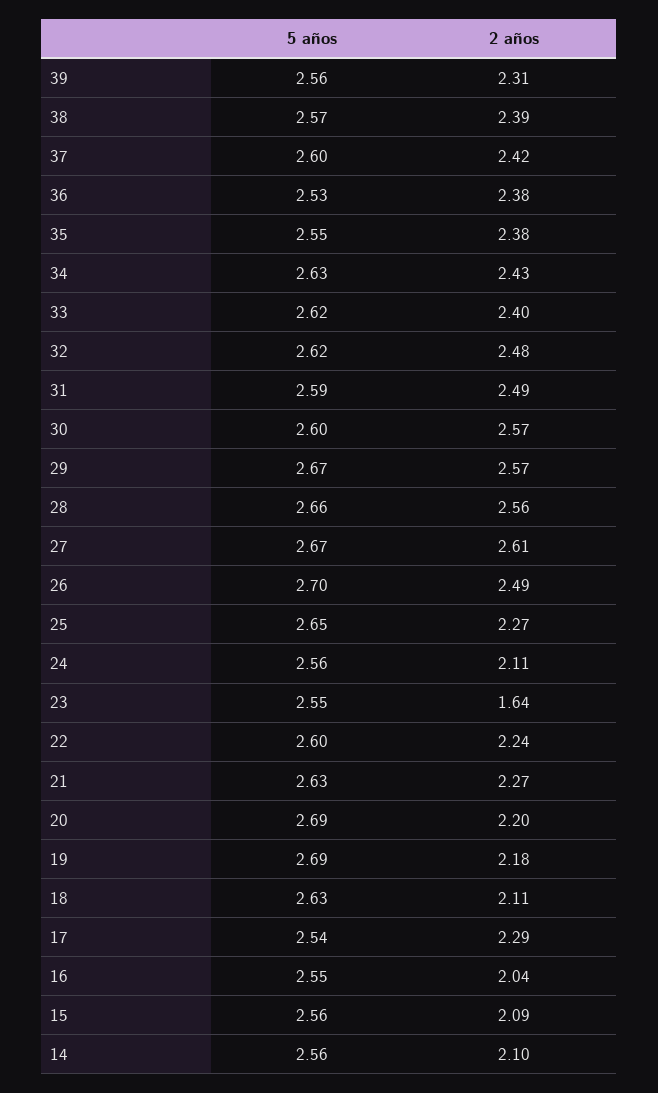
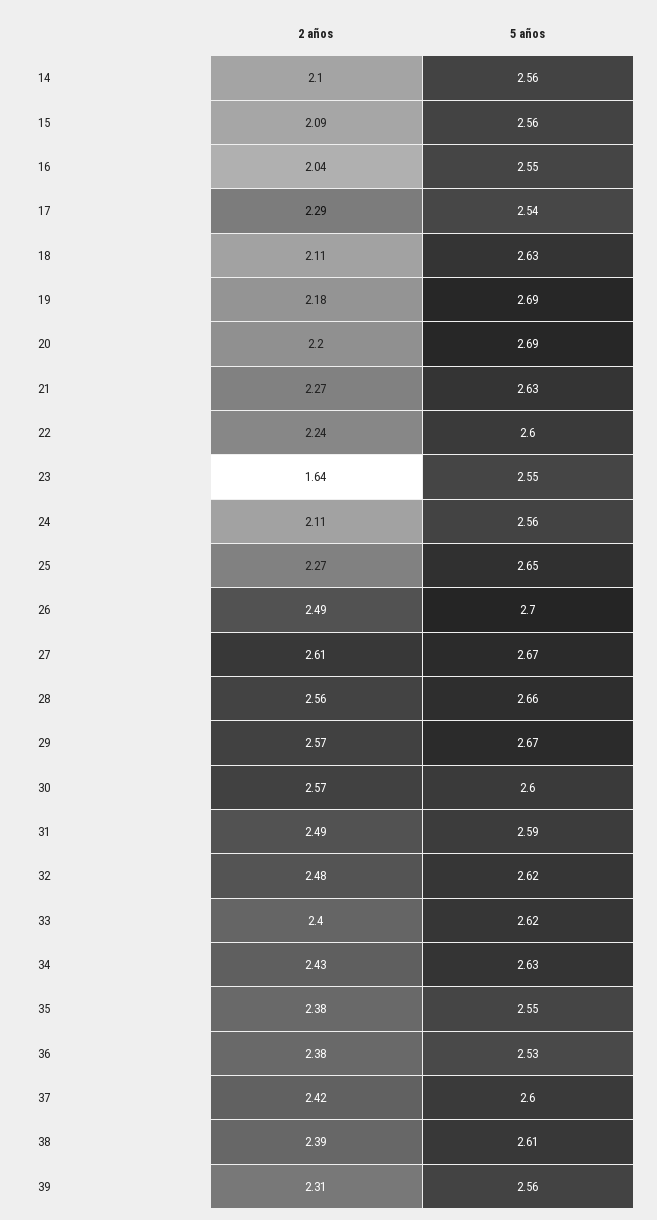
  {
    "5 años": {
      "39": 2.56,
-     "38": 2.57,
+     "38": 2.61,
      "37": 2.6,
      "36": 2.53,
      "35": 2.55,
      "34": 2.63,
      "33": 2.62,
      "32": 2.62,
      "31": 2.59,
      "30": 2.6,
      "29": 2.67,
      "28": 2.66,
      "27": 2.67,
      "26": 2.7,
      "25": 2.65,
      "24": 2.56,
      "23": 2.55,
      "22": 2.6,
      "21": 2.63,
      "20": 2.69,
      "19": 2.69,
      "18": 2.63,
      "17": 2.54,
      "16": 2.55,
      "15": 2.56,
      "14": 2.56
    },
    "2 años": {
      "39": 2.31,
      "38": 2.39,
      "37": 2.42,
      "36": 2.38,
      "35": 2.38,
      "34": 2.43,
      "33": 2.4,
      "32": 2.48,
      "31": 2.49,
      "30": 2.57,
      "29": 2.57,
      "28": 2.56,
      "27": 2.61,
      "26": 2.49,
      "25": 2.27,
      "24": 2.11,
      "23": 1.64,
      "22": 2.24,
      "21": 2.27,
      "20": 2.2,
      "19": 2.18,
      "18": 2.11,
      "17": 2.29,
      "16": 2.04,
      "15": 2.09,
      "14": 2.1
    }
  }

